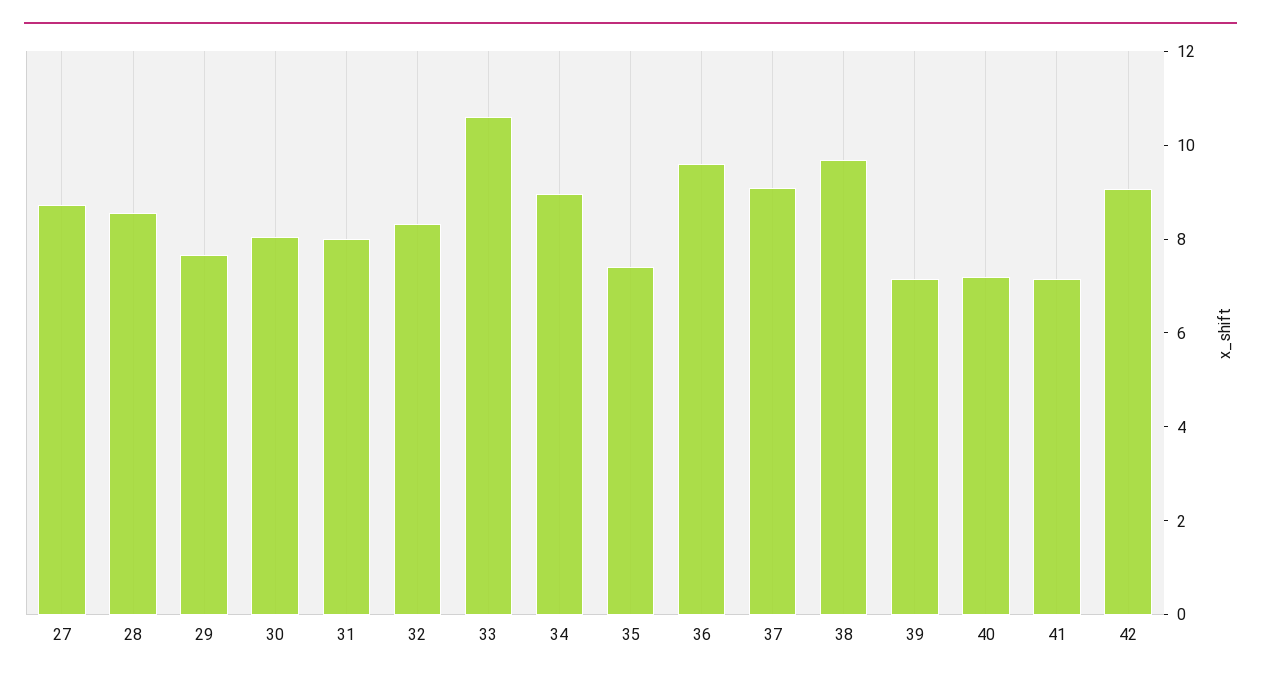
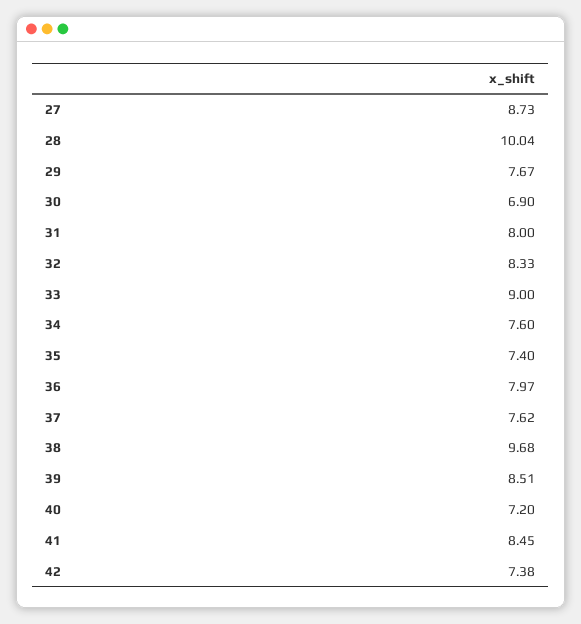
  {
    "27": 8.73,
-   "28": 8.5,
+   "28": 10.04,
    "29": 7.67,
-   "30": 8,
+   "30": 6.9,
    "31": 8,
    "32": 8.33,
-   "33": 10.5,
+   "33": 9,
-   "34": 9,
+   "34": 7.6,
    "35": 7.4,
-   "36": 9.5,
+   "36": 7.97,
-   "37": 9,
+   "37": 7.62,
    "38": 9.68,
-   "39": 7,
+   "39": 8.51,
    "40": 7.2,
-   "41": 7,
+   "41": 8.45,
-   "42": 9
+   "42": 7.38
  }

